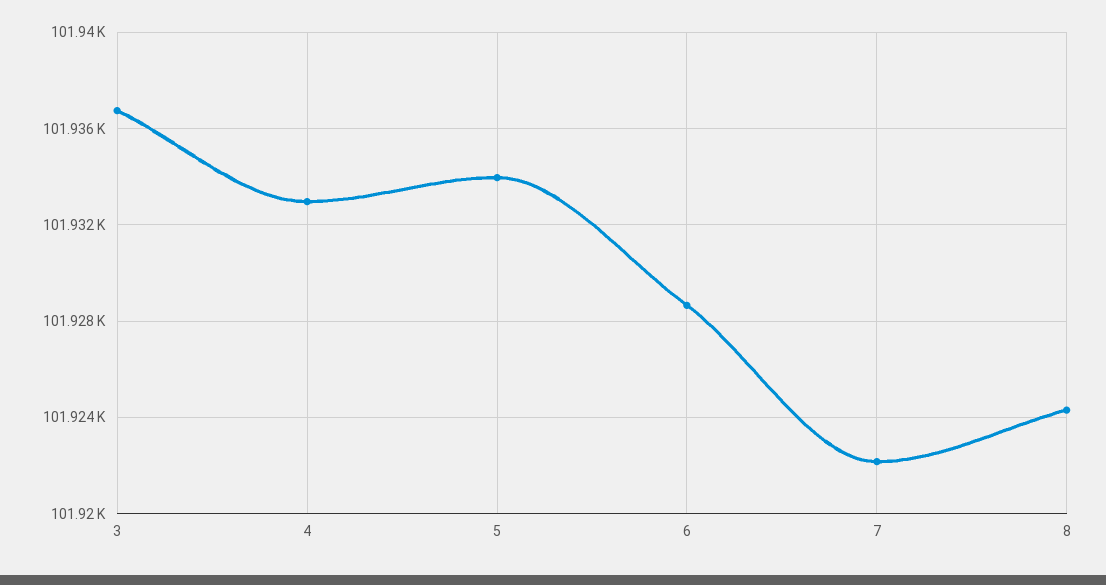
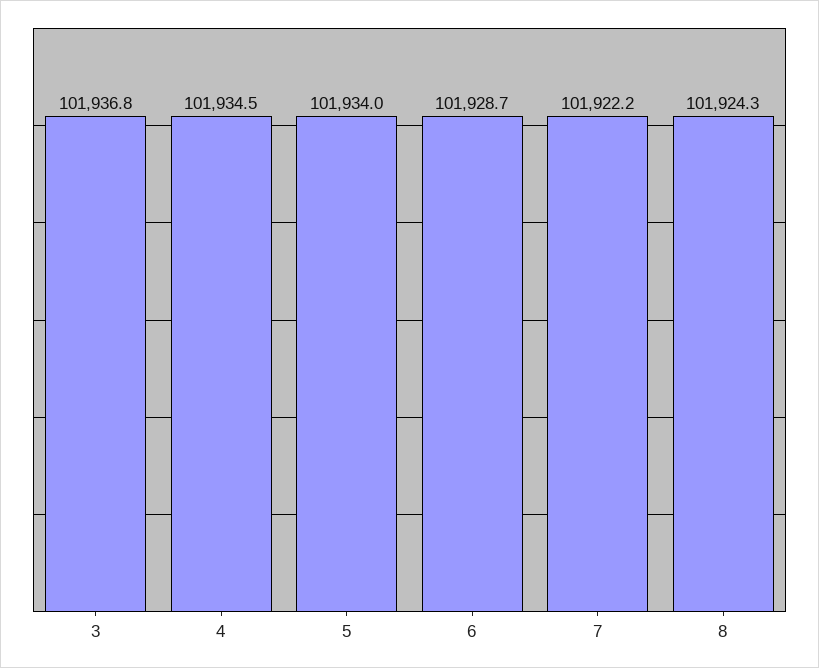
  {
    "3": 101936.8,
-   "4": 101933,
+   "4": 101934.5,
    "5": 101934,
    "6": 101928.7,
    "7": 101922.2,
    "8": 101924.3
  }

